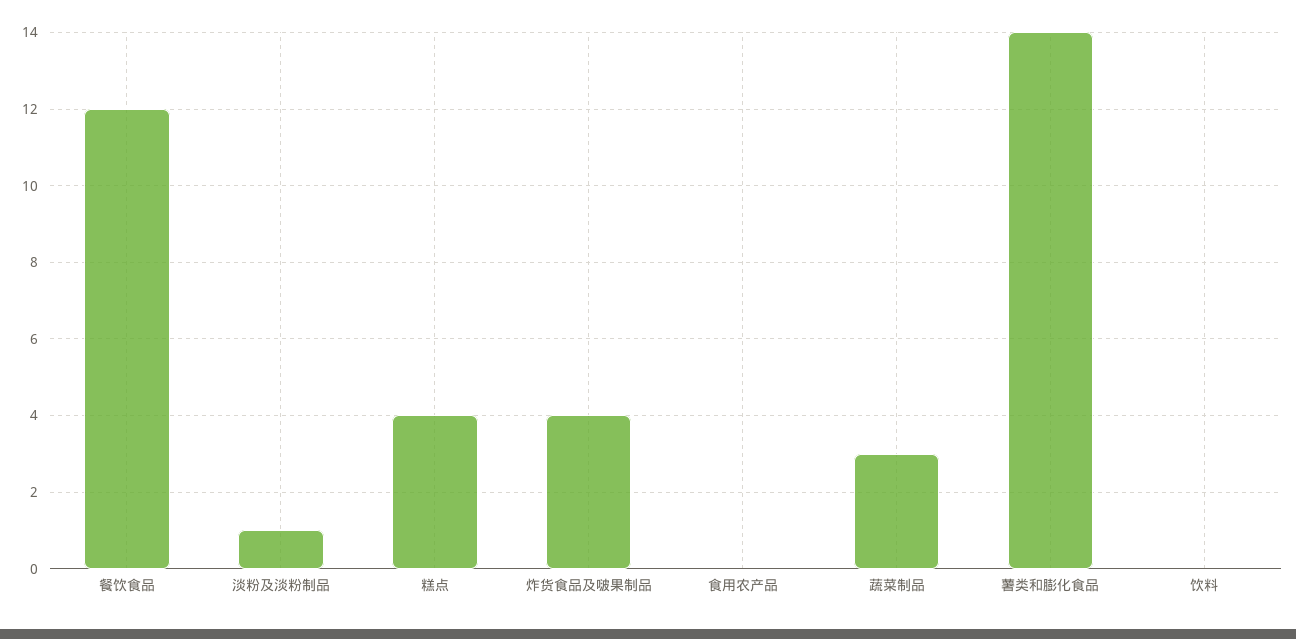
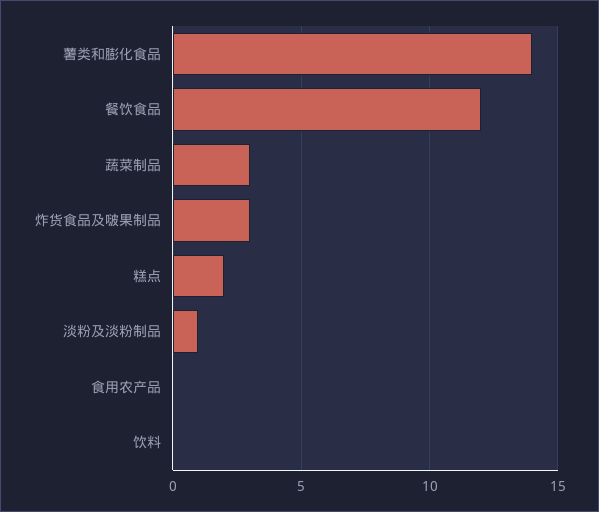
  {
    "餐饮食品": 12,
    "淡粉及淡粉制品": 1,
-   "糕点": 4,
+   "糕点": 2,
-   "炸货食品及啵果制品": 4,
+   "炸货食品及啵果制品": 3,
    "食用农产品": 0,
    "蔬菜制品": 3,
    "薯类和膨化食品": 14,
    "饮料": 0
  }

